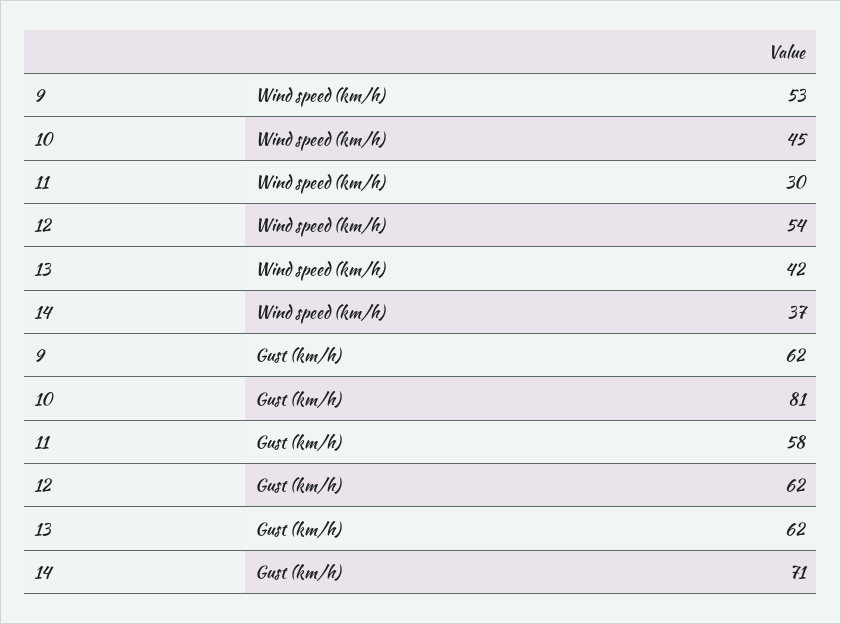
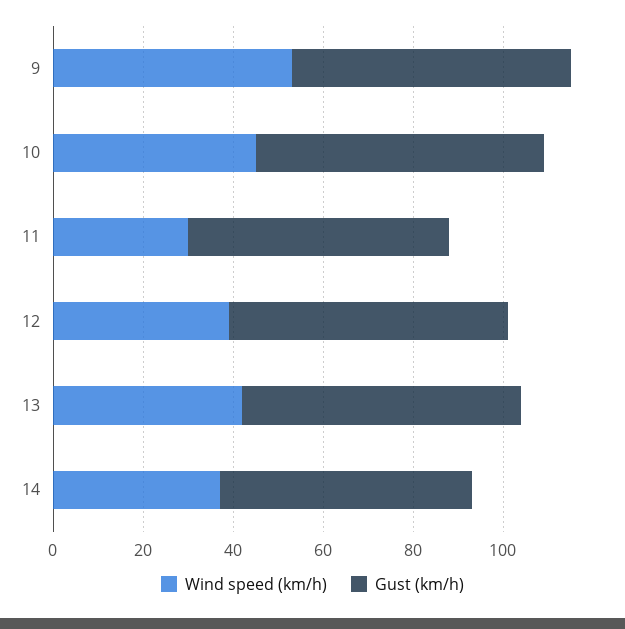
  {
    "Wind speed (km/h)": {
      "9": 53,
      "10": 45,
      "11": 30,
-     "12": 54,
+     "12": 40,
      "13": 42,
      "14": 37
    },
    "Gust (km/h)": {
      "9": 62,
-     "10": 81,
+     "10": 65,
      "11": 58,
      "12": 62,
      "13": 62,
-     "14": 71
+     "14": 55
    }
  }

